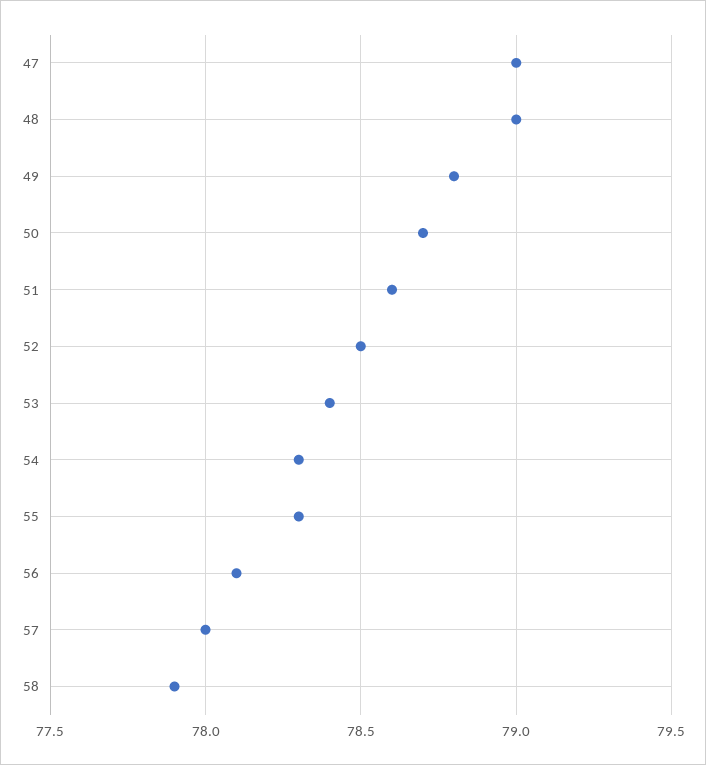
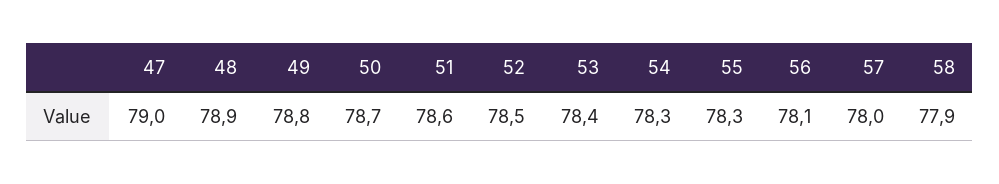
  {
    "47": 79,
-   "48": 79,
+   "48": 78.9,
    "49": 78.8,
    "50": 78.7,
    "51": 78.6,
    "52": 78.5,
    "53": 78.4,
    "54": 78.3,
    "55": 78.3,
    "56": 78.1,
    "57": 78,
    "58": 77.9
  }

